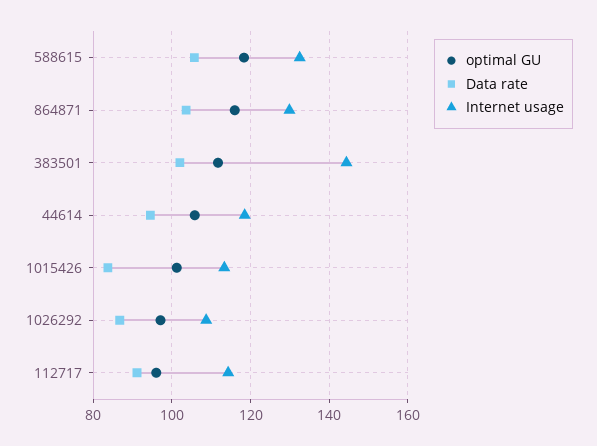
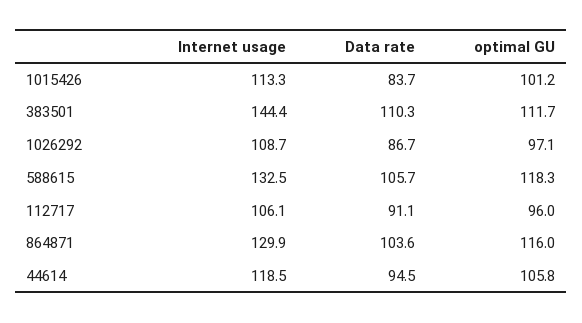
  {
    "optimal GU": {
      "588615": 118.3,
      "864871": 116,
      "383501": 111.7,
      "44614": 105.8,
      "1015426": 101.2,
      "1026292": 97.1,
      "112717": 96
    },
    "Data rate": {
      "588615": 105.7,
      "864871": 103.6,
-     "383501": 102,
+     "383501": 110.3,
      "44614": 94.5,
      "1015426": 83.7,
      "1026292": 86.7,
      "112717": 91.1
    },
    "Internet usage": {
      "588615": 132.5,
      "864871": 129.9,
      "383501": 144.4,
      "44614": 118.5,
      "1015426": 113.3,
      "1026292": 108.7,
-     "112717": 114
+     "112717": 106.1
    }
  }

